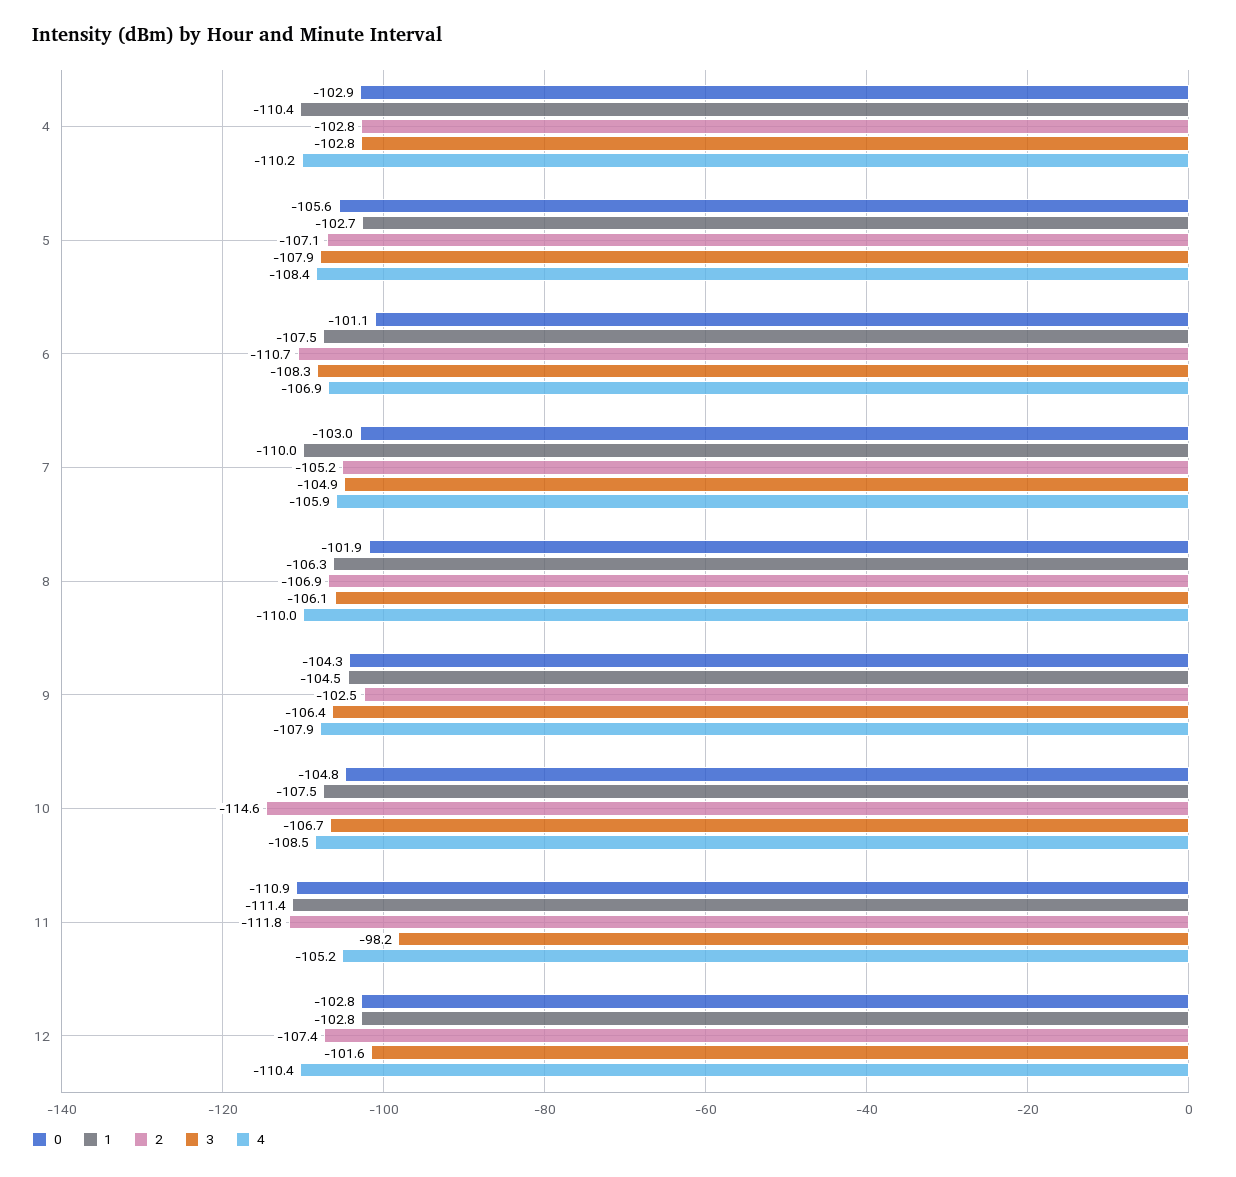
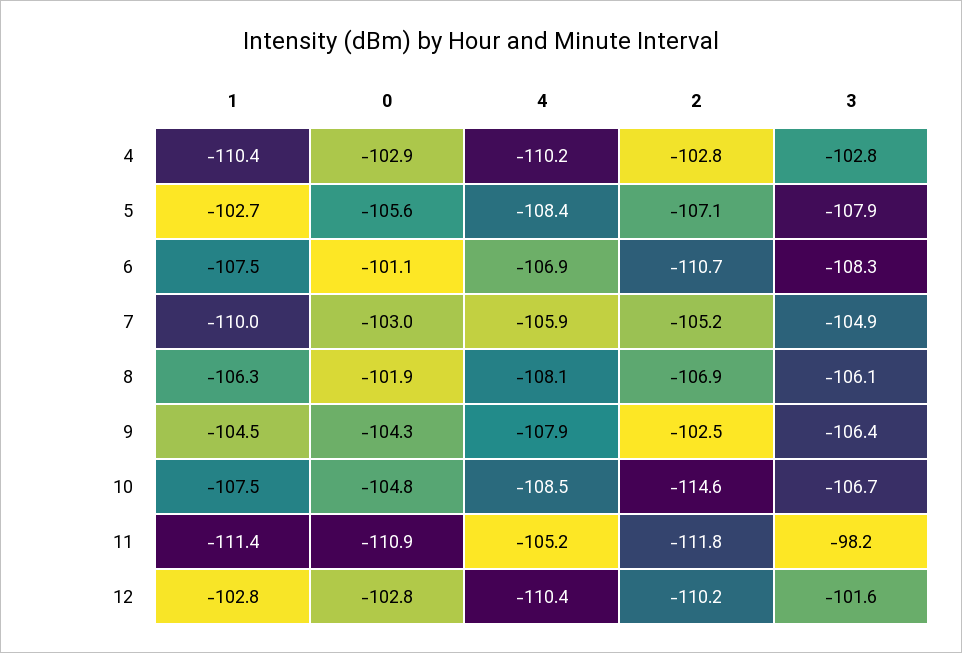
  {
    "0": {
      "4": -102.9,
      "5": -105.6,
      "6": -101.1,
      "7": -103,
      "8": -101.9,
      "9": -104.3,
      "10": -104.8,
      "11": -110.9,
      "12": -102.8
    },
    "1": {
      "4": -110.4,
      "5": -102.7,
      "6": -107.5,
      "7": -110,
      "8": -106.3,
      "9": -104.5,
      "10": -107.5,
      "11": -111.4,
      "12": -102.8
    },
    "2": {
      "4": -102.8,
      "5": -107.1,
      "6": -110.7,
      "7": -105.2,
      "8": -106.9,
      "9": -102.5,
      "10": -114.6,
      "11": -111.8,
-     "12": -107.4
+     "12": -110.2
    },
    "3": {
      "4": -102.8,
      "5": -107.9,
      "6": -108.3,
      "7": -104.9,
      "8": -106.1,
      "9": -106.4,
      "10": -106.7,
      "11": -98.2,
      "12": -101.6
    },
    "4": {
      "4": -110.2,
      "5": -108.4,
      "6": -106.9,
      "7": -105.9,
-     "8": -110,
+     "8": -108.1,
      "9": -107.9,
      "10": -108.5,
      "11": -105.2,
      "12": -110.4
    }
  }

